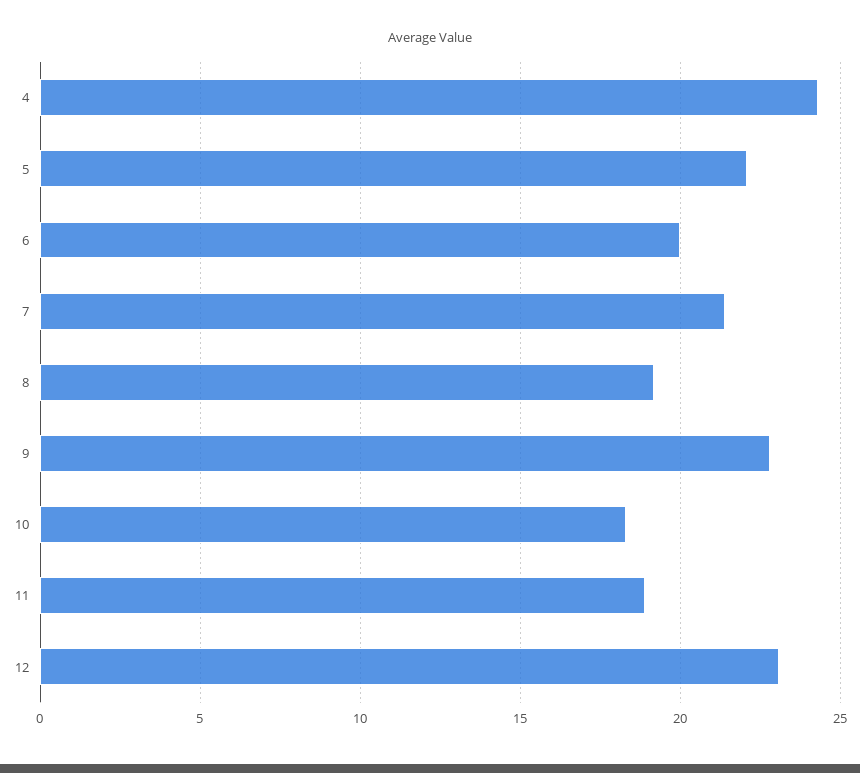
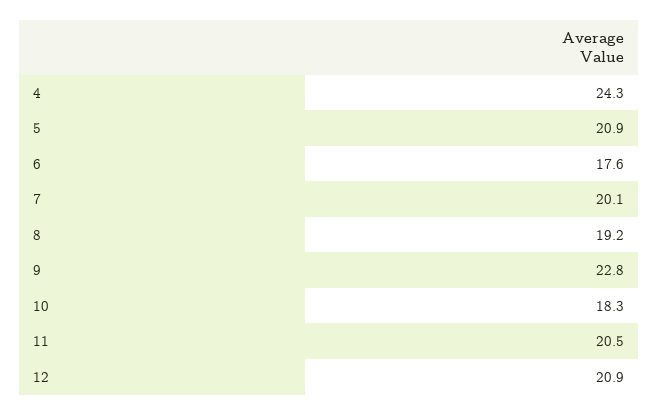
  {
    "4": 24.3,
-   "5": 22,
+   "5": 20.9,
-   "6": 20,
+   "6": 17.6,
-   "7": 21.5,
+   "7": 20.1,
    "8": 19.2,
    "9": 22.8,
    "10": 18.3,
-   "11": 19,
+   "11": 20.5,
-   "12": 23
+   "12": 20.9
  }

